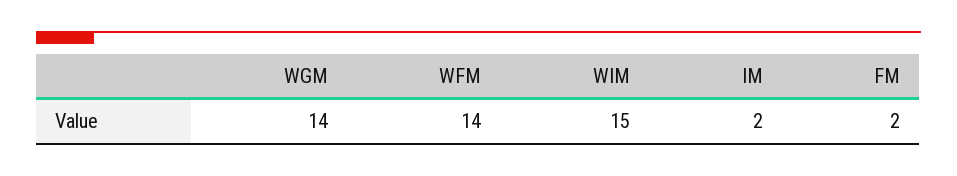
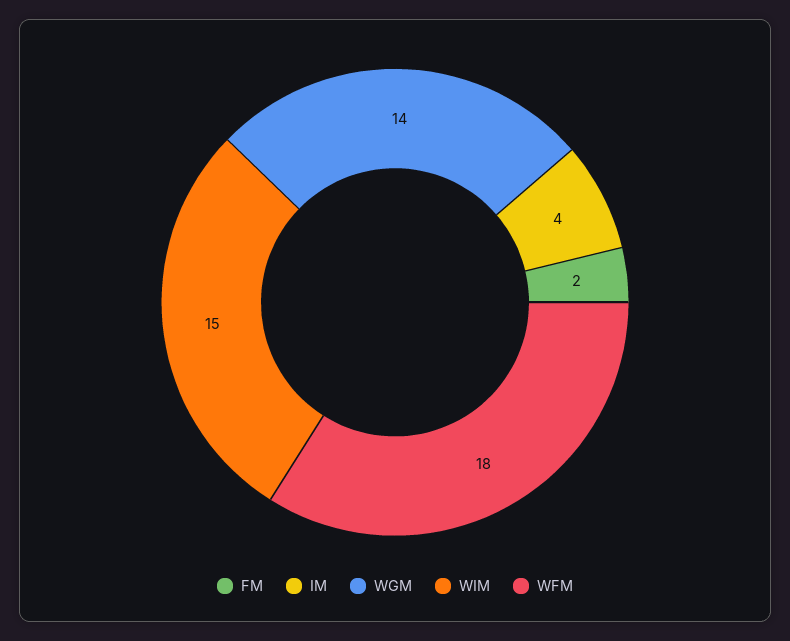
  {
    "WGM": 14,
-   "WFM": 14,
+   "WFM": 18,
    "WIM": 15,
-   "IM": 2,
+   "IM": 4,
    "FM": 2
  }

